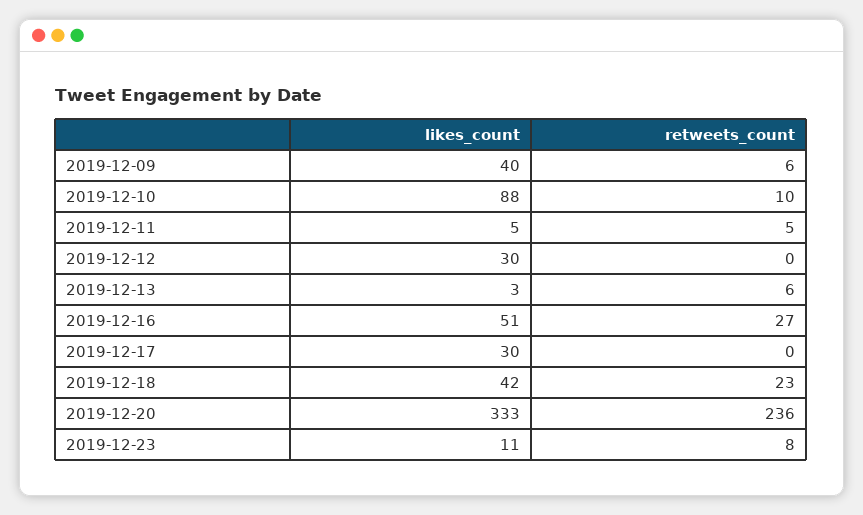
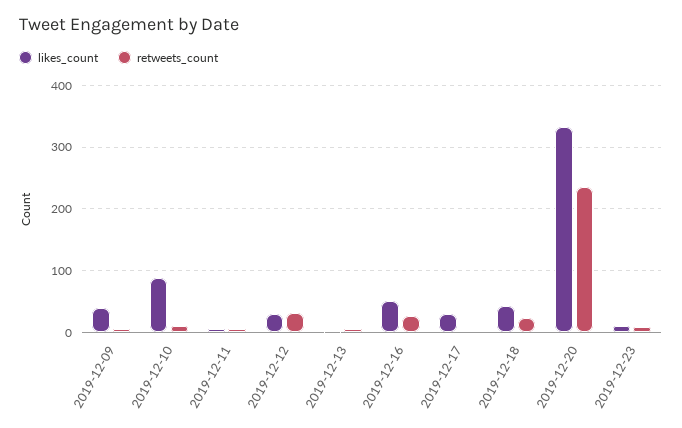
  {
    "likes_count": {
      "2019-12-09": 40,
      "2019-12-10": 88,
      "2019-12-11": 5,
      "2019-12-12": 30,
      "2019-12-13": 3,
      "2019-12-16": 51,
      "2019-12-17": 30,
      "2019-12-18": 42,
      "2019-12-20": 333,
      "2019-12-23": 11
    },
    "retweets_count": {
      "2019-12-09": 6,
      "2019-12-10": 10,
      "2019-12-11": 5,
-     "2019-12-12": 0,
+     "2019-12-12": 30,
      "2019-12-13": 6,
      "2019-12-16": 27,
      "2019-12-17": 0,
      "2019-12-18": 23,
      "2019-12-20": 236,
      "2019-12-23": 8
    }
  }

